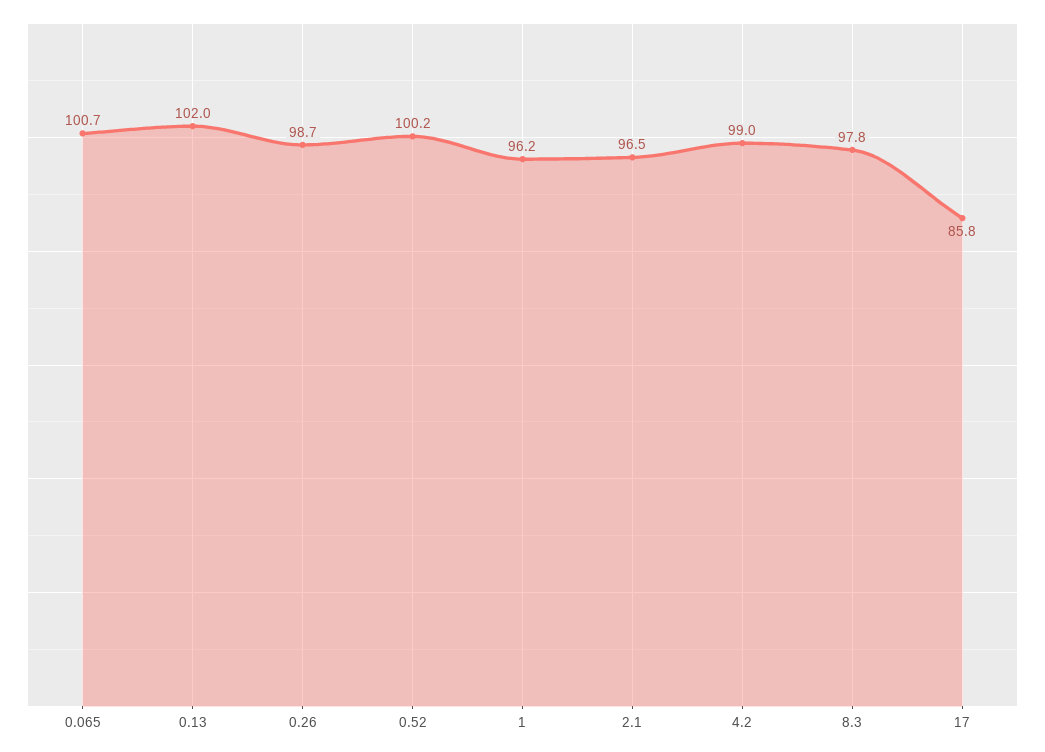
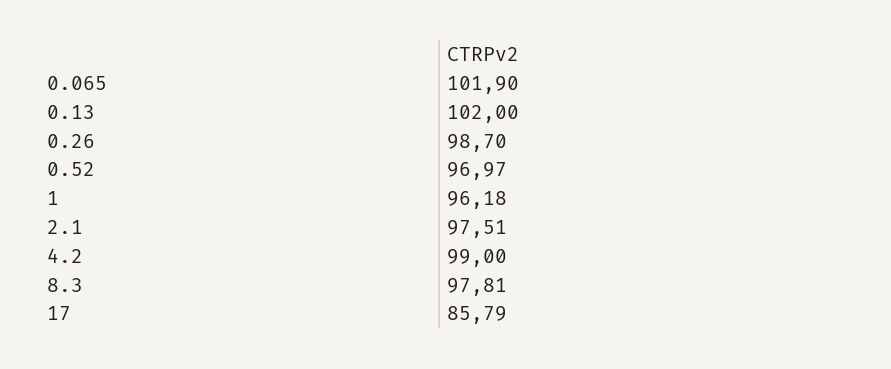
  {
-   "0.065": 100.7,
+   "0.065": 101.9,
    "0.13": 102,
    "0.26": 98.7,
-   "0.52": 100.2,
+   "0.52": 96.97,
    "1": 96.18,
-   "2.1": 96.5,
+   "2.1": 97.51,
    "4.2": 99,
    "8.3": 97.81,
    "17": 85.79
  }

